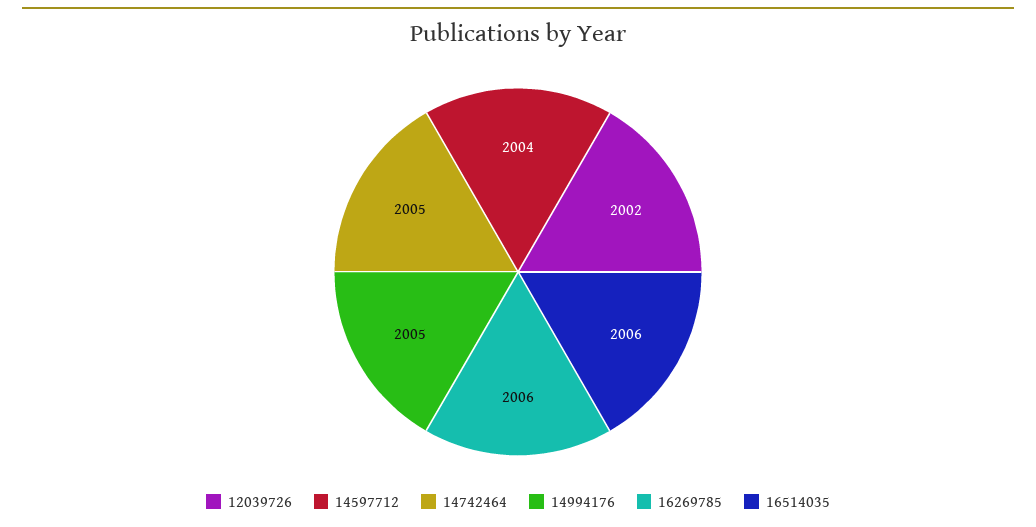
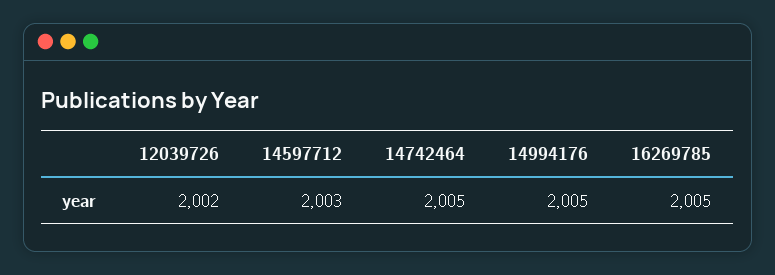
  {
    "12039726": 2002,
-   "14597712": 2004,
+   "14597712": 2003,
    "14742464": 2005,
    "14994176": 2005,
-   "16269785": 2006,
+   "16269785": 2005
-   "16514035": 2006
  }

